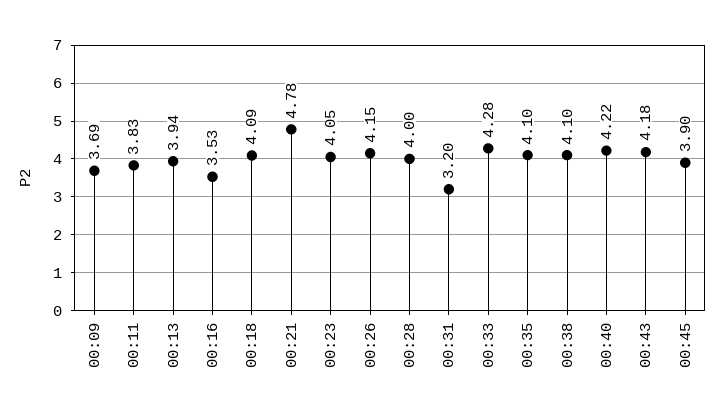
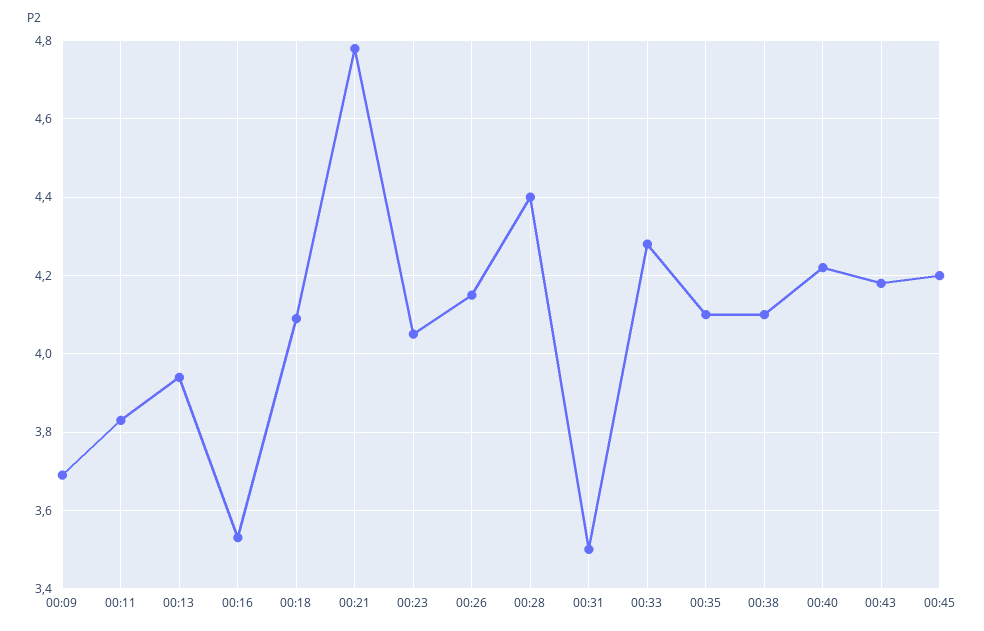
  {
    "00:09": 3.69,
    "00:11": 3.83,
    "00:13": 3.94,
    "00:16": 3.53,
    "00:18": 4.09,
    "00:21": 4.78,
    "00:23": 4.05,
    "00:26": 4.15,
-   "00:28": 4,
+   "00:28": 4.4,
-   "00:31": 3.2,
+   "00:31": 3.5,
    "00:33": 4.28,
    "00:35": 4.1,
    "00:38": 4.1,
    "00:40": 4.22,
    "00:43": 4.18,
-   "00:45": 3.9
+   "00:45": 4.2
  }

